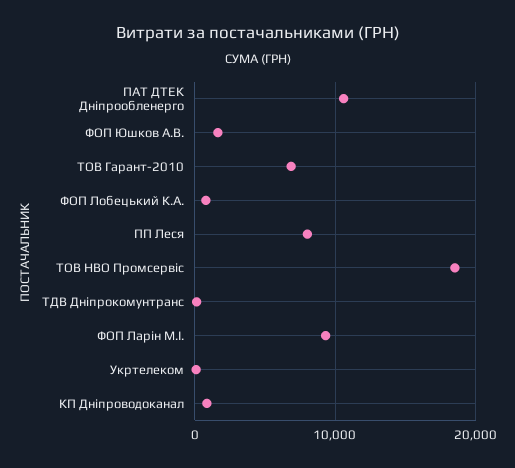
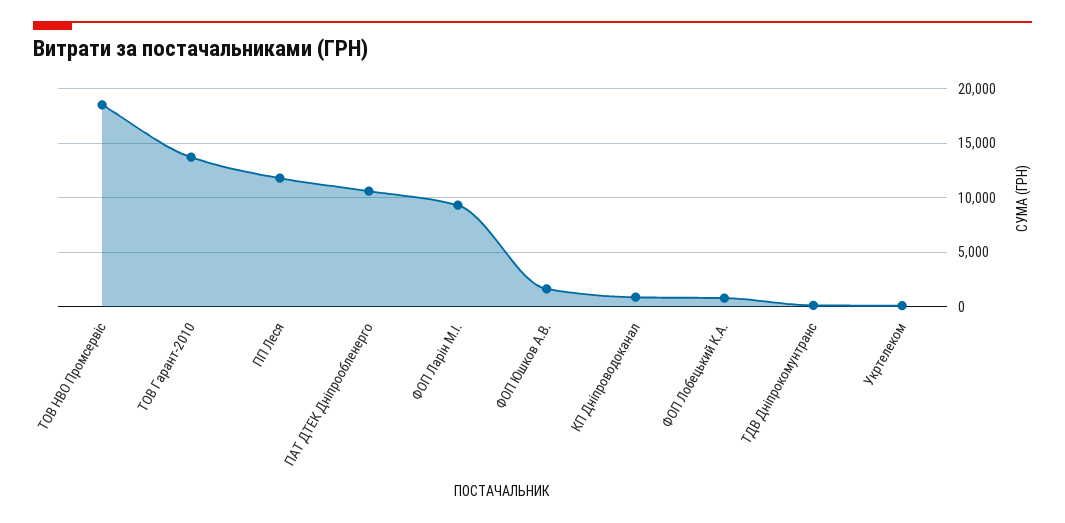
  {
    "ПАТ ДТЕК Дніпрообленерго": 11000,
    "ФОП Юшков А.В.": 2000,
-   "ТОВ Гарант-2010": 7000,
+   "ТОВ Гарант-2010": 14000,
    "ФОП Лобецький К.А.": 1000,
-   "ПП Леся": 8000,
+   "ПП Леся": 12000,
    "ТОВ НВО Промсервіс": 19000,
    "ТДВ Дніпрокомунтранс": 0,
    "ФОП Ларін М.І.": 9000,
    "Укртелеком": 0,
    "КП Дніпроводоканал": 1000
  }

